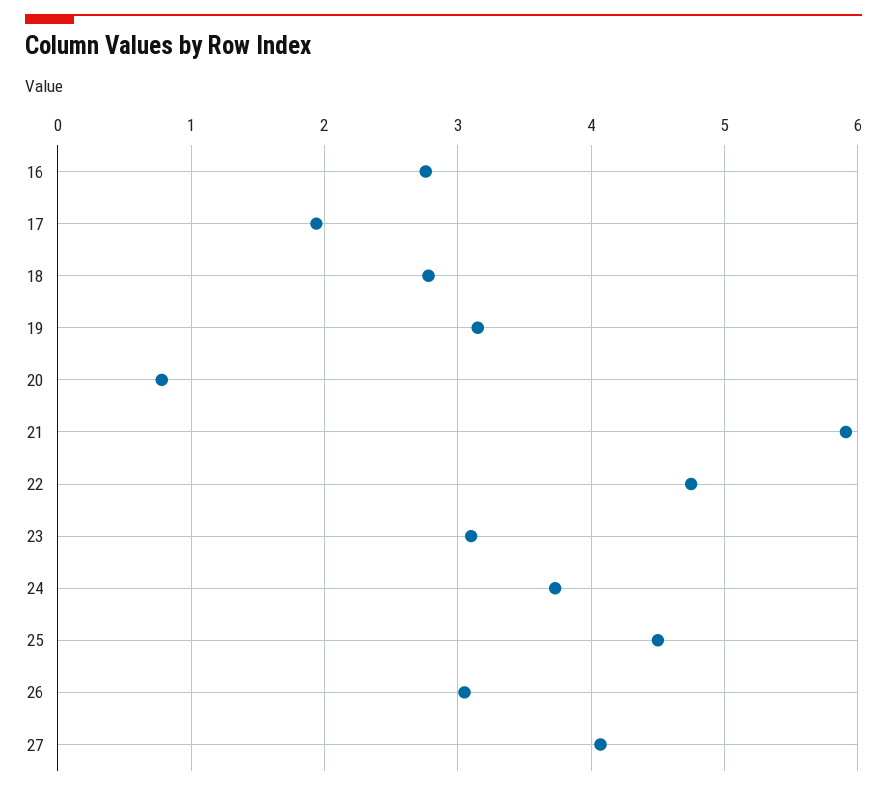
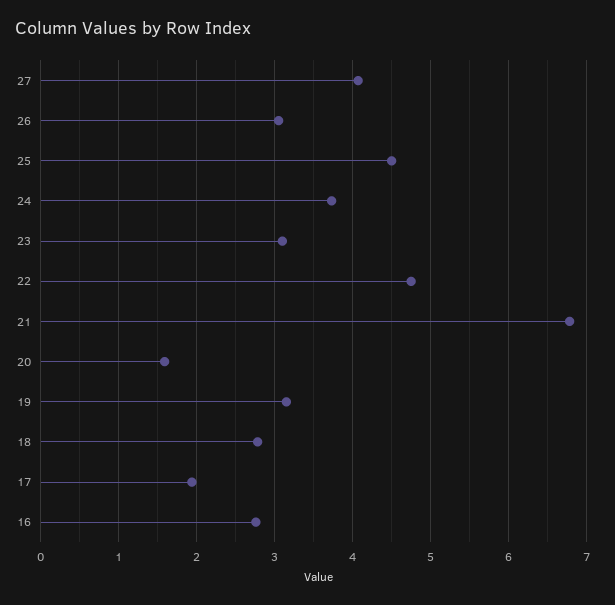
  {
    "16": 2.8,
    "17": 1.9,
    "18": 2.8,
    "19": 3.2,
-   "20": 0.8,
+   "20": 1.6,
-   "21": 5.9,
+   "21": 6.8,
    "22": 4.8,
    "23": 3.1,
    "24": 3.7,
    "25": 4.5,
    "26": 3.1,
    "27": 4.1
  }

